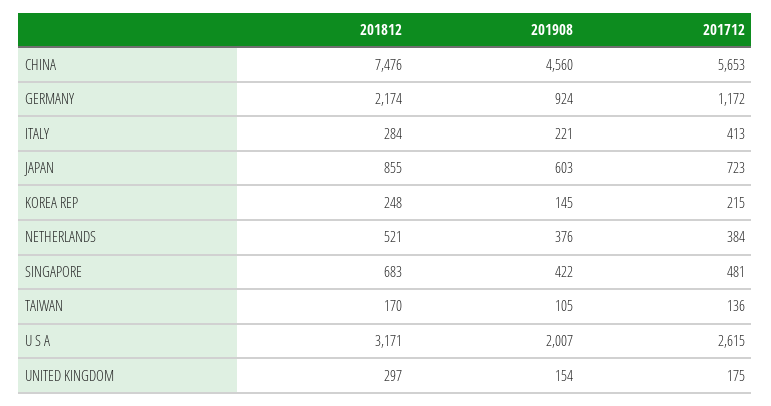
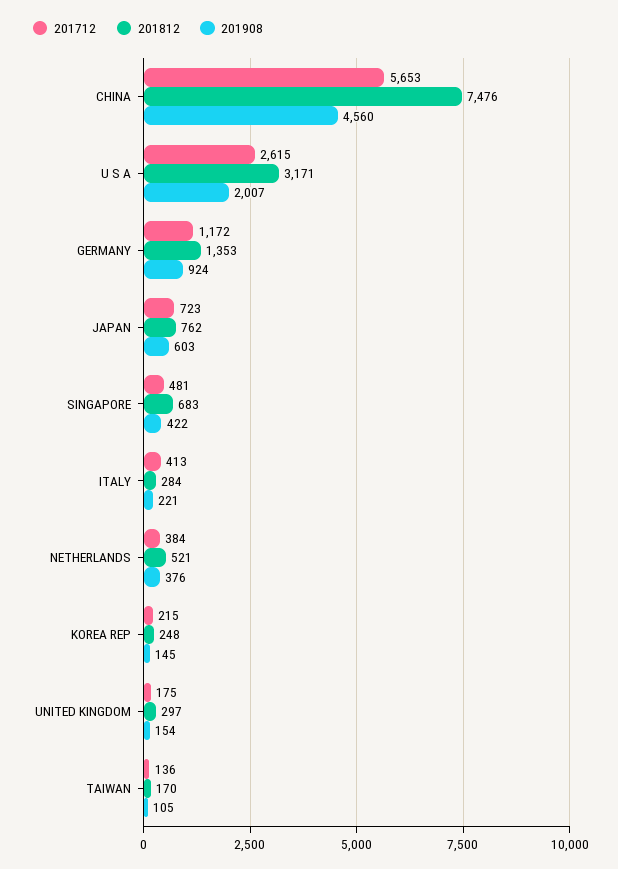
  {
    "201812": {
      "CHINA": 7476,
-     "GERMANY": 2174,
+     "GERMANY": 1353,
      "ITALY": 284,
-     "JAPAN": 855,
+     "JAPAN": 762,
      "KOREA REP": 248,
      "NETHERLANDS": 521,
      "SINGAPORE": 683,
      "TAIWAN": 170,
      "U S A": 3171,
      "UNITED KINGDOM": 297
    },
    "201908": {
      "CHINA": 4560,
      "GERMANY": 924,
      "ITALY": 221,
      "JAPAN": 603,
      "KOREA REP": 145,
      "NETHERLANDS": 376,
      "SINGAPORE": 422,
      "TAIWAN": 105,
      "U S A": 2007,
      "UNITED KINGDOM": 154
    },
    "201712": {
      "CHINA": 5653,
      "GERMANY": 1172,
      "ITALY": 413,
      "JAPAN": 723,
      "KOREA REP": 215,
      "NETHERLANDS": 384,
      "SINGAPORE": 481,
      "TAIWAN": 136,
      "U S A": 2615,
      "UNITED KINGDOM": 175
    }
  }

